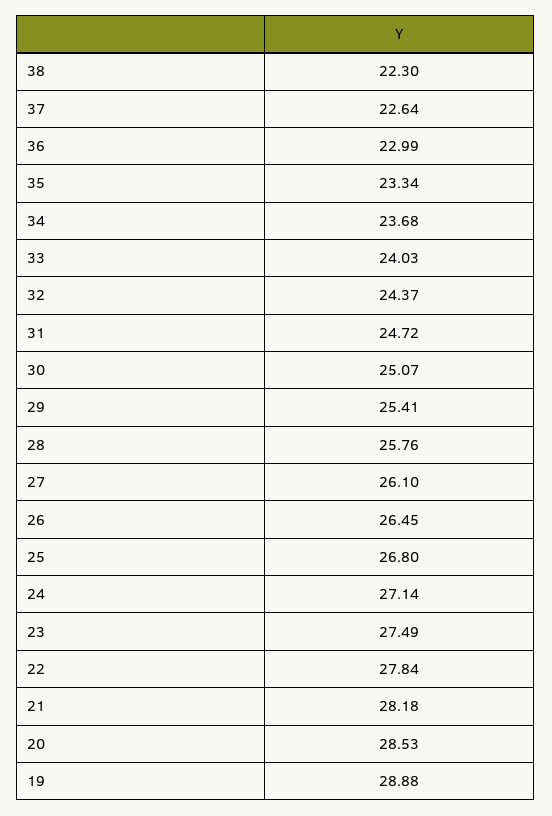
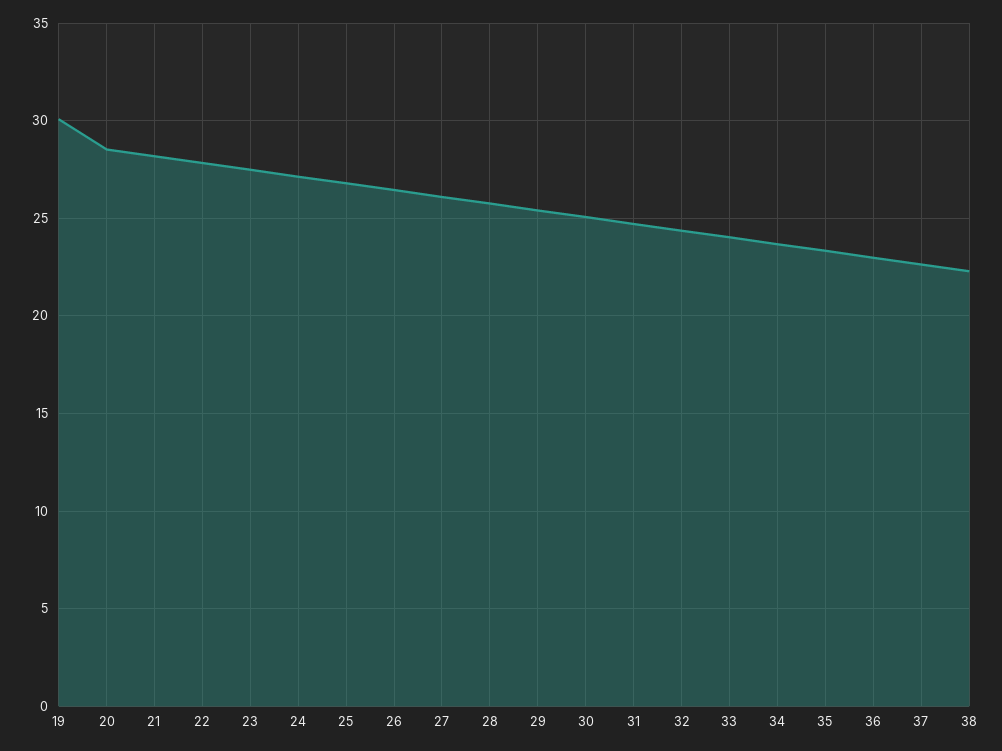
  {
    "38": 22.3,
    "37": 22.64,
    "36": 22.99,
    "35": 23.34,
    "34": 23.68,
    "33": 24.03,
    "32": 24.37,
    "31": 24.72,
    "30": 25.07,
    "29": 25.41,
    "28": 25.76,
    "27": 26.1,
    "26": 26.45,
    "25": 26.8,
    "24": 27.14,
    "23": 27.49,
    "22": 27.84,
    "21": 28.18,
    "20": 28.53,
-   "19": 28.88
+   "19": 30
  }

